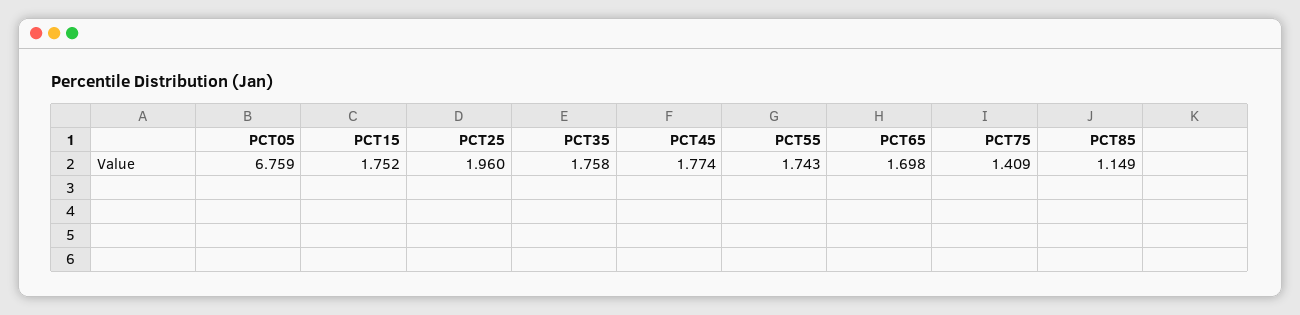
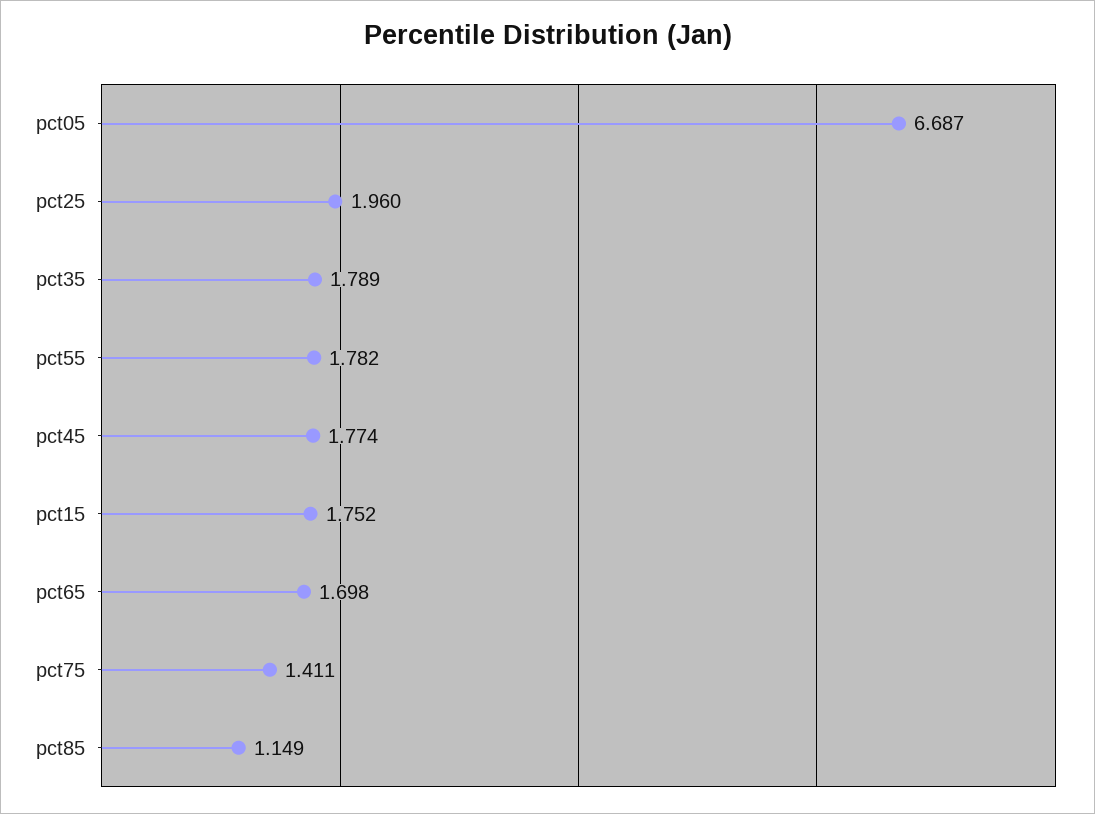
  {
-   "PCT05": 6.759,
+   "PCT05": 6.687,
    "PCT15": 1.752,
    "PCT25": 1.96,
-   "PCT35": 1.758,
+   "PCT35": 1.789,
    "PCT45": 1.774,
-   "PCT55": 1.743,
+   "PCT55": 1.782,
    "PCT65": 1.698,
-   "PCT75": 1.409,
+   "PCT75": 1.411,
    "PCT85": 1.149
  }

